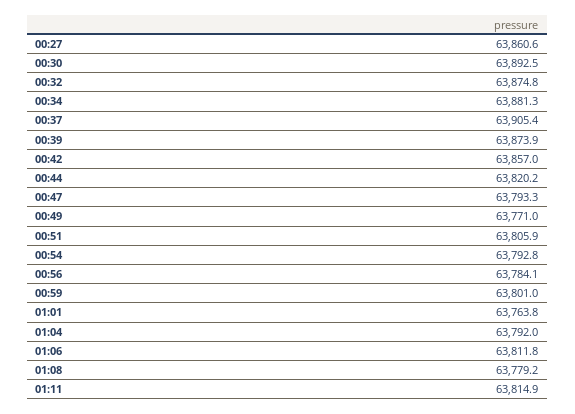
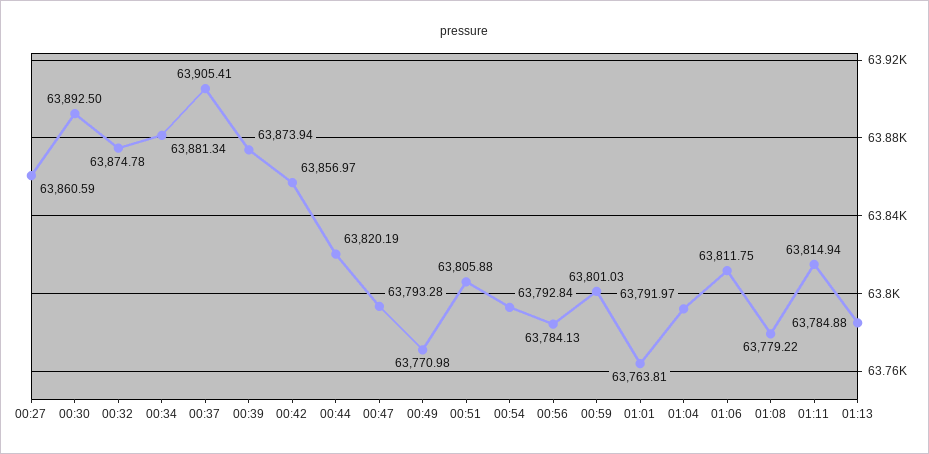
  {
    "00:27": 63860.59,
    "00:30": 63892.5,
    "00:32": 63874.78,
    "00:34": 63881.34,
    "00:37": 63905.41,
    "00:39": 63873.94,
    "00:42": 63856.97,
    "00:44": 63820.19,
    "00:47": 63793.28,
    "00:49": 63770.98,
    "00:51": 63805.88,
    "00:54": 63792.84,
    "00:56": 63784.13,
    "00:59": 63801.03,
    "01:01": 63763.81,
    "01:04": 63791.97,
    "01:06": 63811.75,
    "01:08": 63779.22,
-   "01:11": 63814.94
+   "01:11": 63814.94,
+   "01:13": 63784.88
  }

